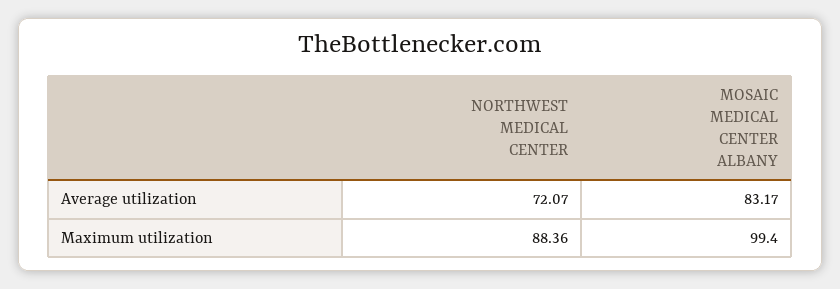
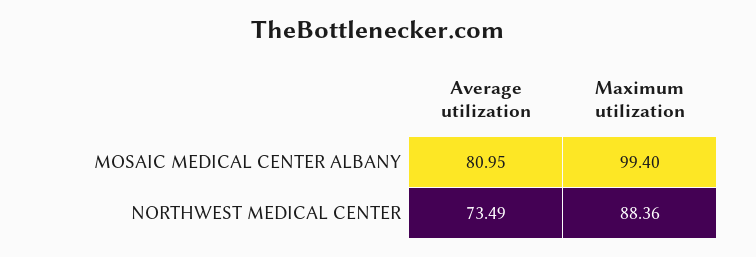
  {
    "NORTHWEST MEDICAL CENTER": {
-     "Average utilization": 72.07,
+     "Average utilization": 73.49,
      "Maximum utilization": 88.36
    },
    "MOSAIC MEDICAL CENTER ALBANY": {
-     "Average utilization": 83.17,
+     "Average utilization": 80.95,
      "Maximum utilization": 99.4
    }
  }

